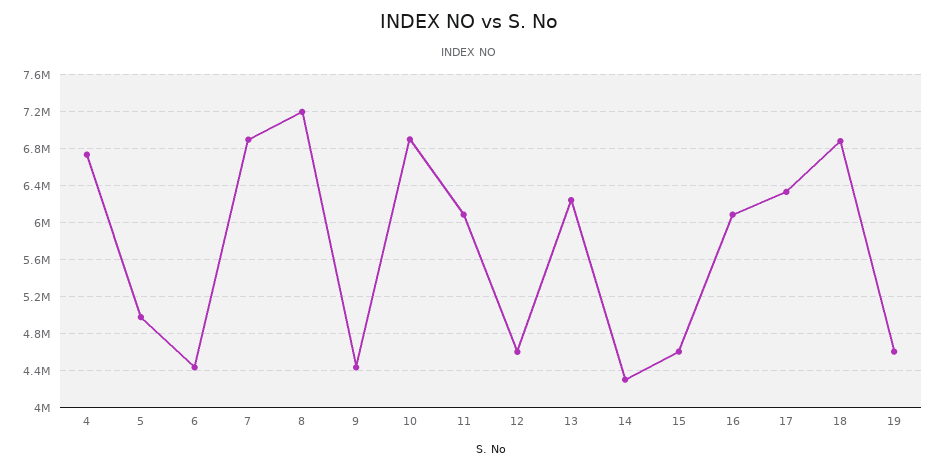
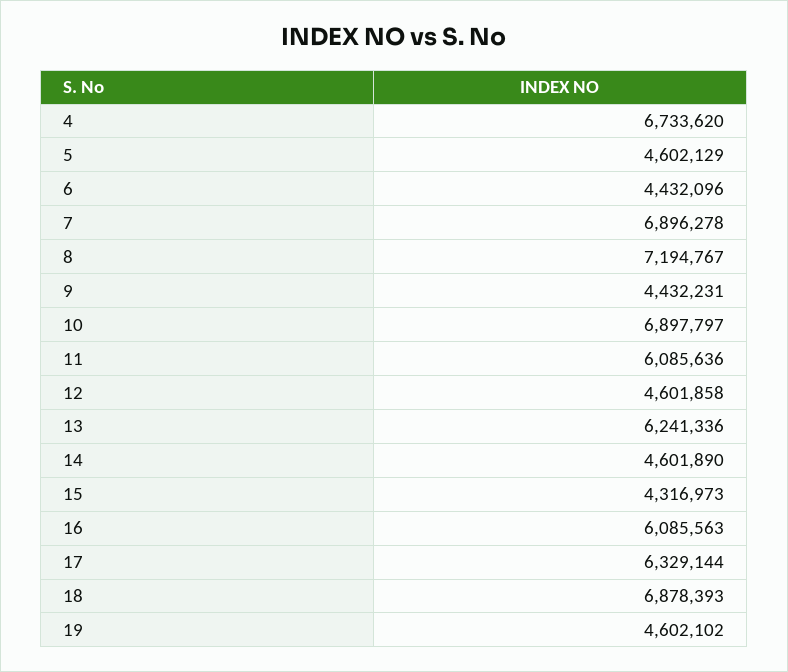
  {
    "4": 6733620,
-   "5": 5000000,
+   "5": 4602129,
    "6": 4432096,
    "7": 6896278,
    "8": 7194767,
    "9": 4432231,
    "10": 6897797,
    "11": 6085636,
    "12": 4601858,
    "13": 6241336,
-   "14": 4300000,
+   "14": 4601890,
-   "15": 4600000,
+   "15": 4316973,
    "16": 6085563,
    "17": 6329144,
    "18": 6878393,
    "19": 4602102
  }

